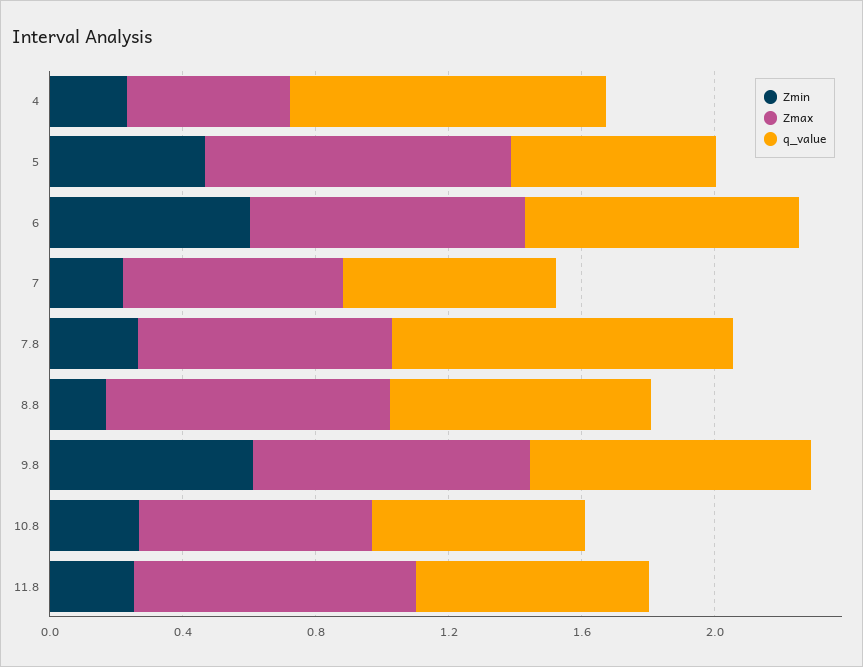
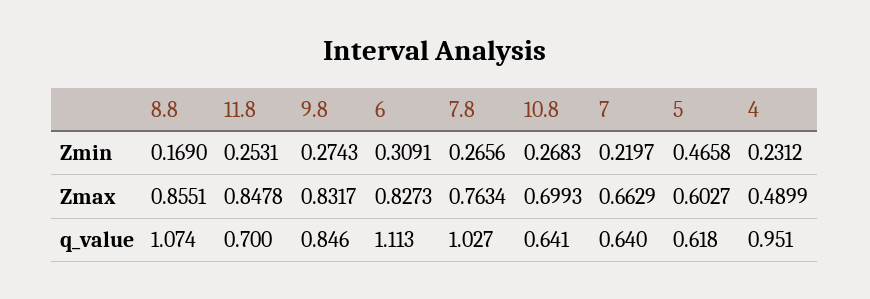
  {
    "Zmin": {
      "4": 0.2312,
      "5": 0.4658,
-     "6": 0.6,
+     "6": 0.3091,
      "7": 0.2197,
      "7.8": 0.2656,
      "8.8": 0.169,
-     "9.8": 0.6,
+     "9.8": 0.2743,
      "10.8": 0.2683,
      "11.8": 0.2531
    },
    "Zmax": {
      "4": 0.4899,
-     "5": 0.9,
+     "5": 0.6027,
      "6": 0.8273,
      "7": 0.6629,
      "7.8": 0.7634,
      "8.8": 0.8551,
      "9.8": 0.8317,
      "10.8": 0.6993,
      "11.8": 0.8478
    },
    "q_value": {
      "4": 0.951,
      "5": 0.618,
-     "6": 0.8,
+     "6": 1.113,
      "7": 0.64,
      "7.8": 1.027,
-     "8.8": 0.8,
+     "8.8": 1.074,
      "9.8": 0.846,
      "10.8": 0.641,
      "11.8": 0.7
    }
  }

